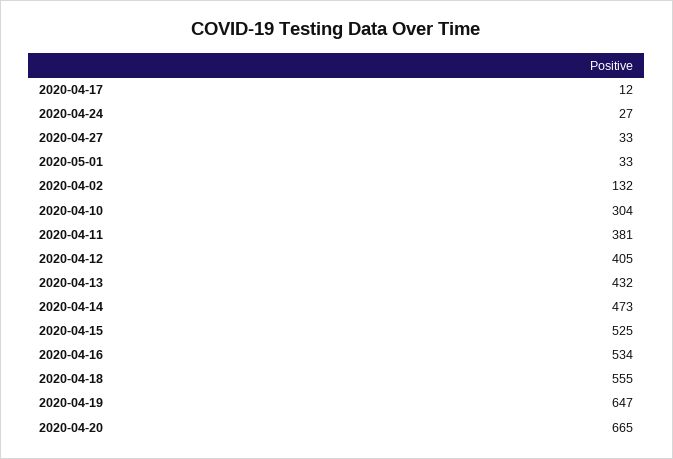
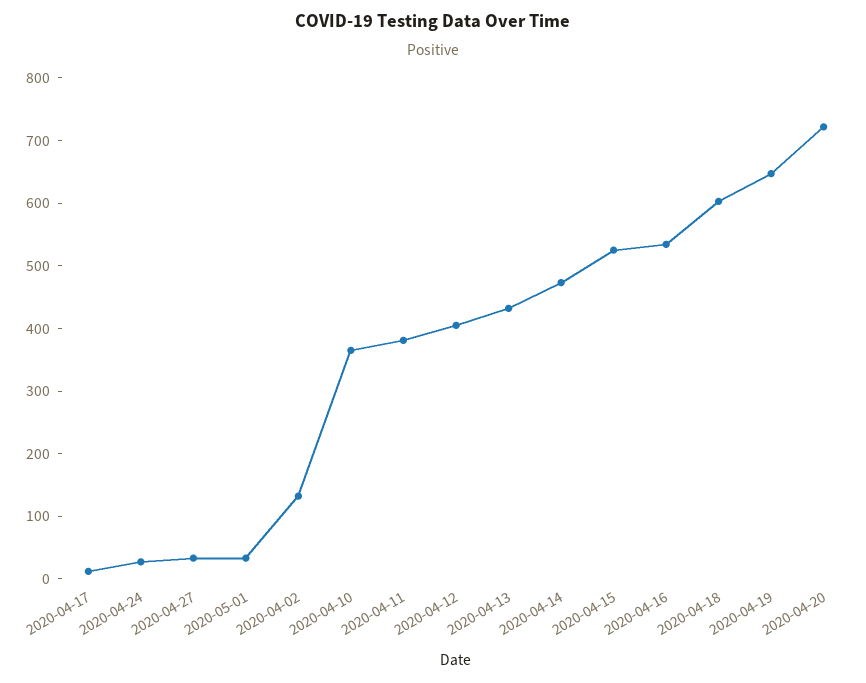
  {
    "2020-04-17": 12,
    "2020-04-24": 27,
    "2020-04-27": 33,
    "2020-05-01": 33,
    "2020-04-02": 132,
-   "2020-04-10": 304,
+   "2020-04-10": 360,
    "2020-04-11": 381,
    "2020-04-12": 405,
    "2020-04-13": 432,
    "2020-04-14": 473,
    "2020-04-15": 525,
    "2020-04-16": 534,
-   "2020-04-18": 555,
+   "2020-04-18": 600,
    "2020-04-19": 647,
-   "2020-04-20": 665
+   "2020-04-20": 720
  }

